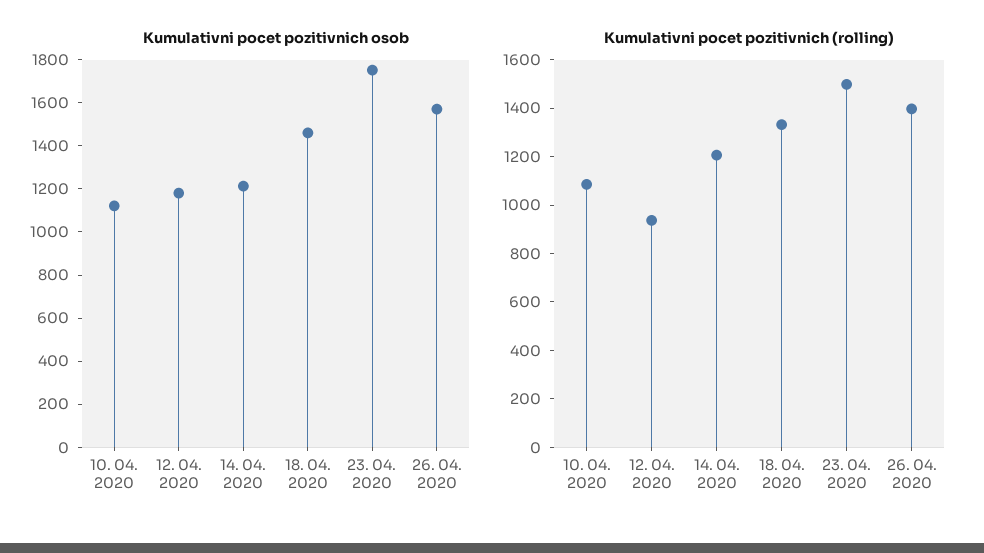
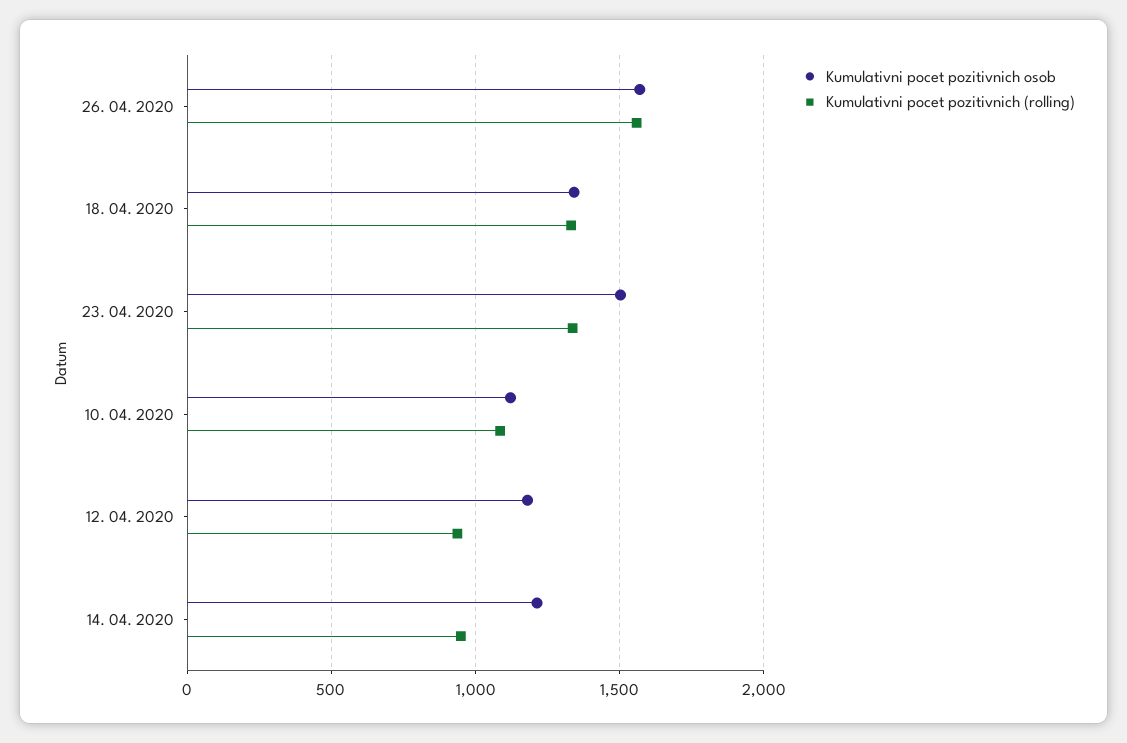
  {
    "Kumulativni pocet pozitivnich osob": {
      "10. 04. 2020": 1100,
      "12. 04. 2020": 1200,
      "14. 04. 2020": 1200,
-     "18. 04. 2020": 1450,
+     "18. 04. 2020": 1350,
-     "23. 04. 2020": 1750,
+     "23. 04. 2020": 1500,
      "26. 04. 2020": 1550
    },
    "Kumulativni pocet pozitivnich (rolling)": {
      "10. 04. 2020": 1100,
      "12. 04. 2020": 950,
-     "14. 04. 2020": 1200,
+     "14. 04. 2020": 950,
      "18. 04. 2020": 1350,
-     "23. 04. 2020": 1500,
+     "23. 04. 2020": 1350,
-     "26. 04. 2020": 1400
+     "26. 04. 2020": 1550
    }
  }

